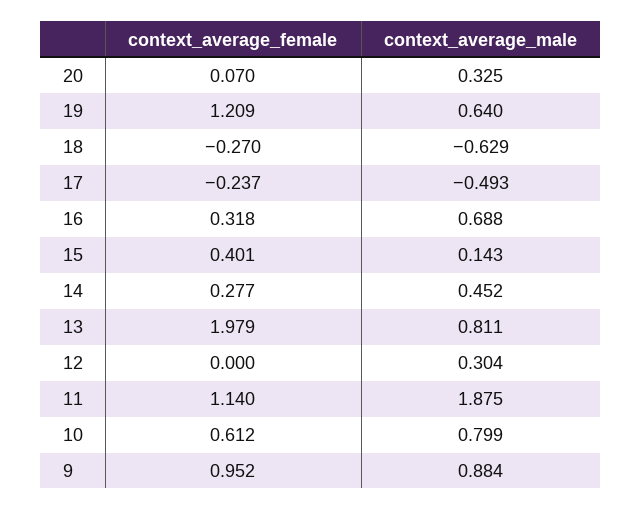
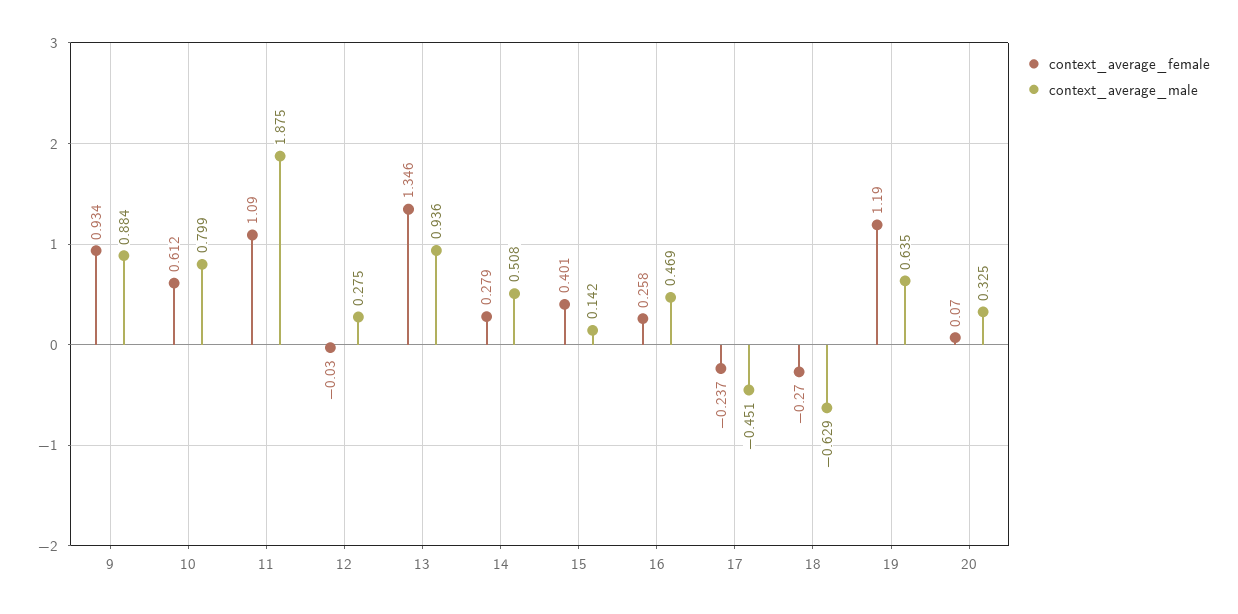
  {
    "context_average_female": {
      "20": 0.07,
-     "19": 1.209,
+     "19": 1.19,
      "18": -0.27,
      "17": -0.237,
-     "16": 0.318,
+     "16": 0.258,
      "15": 0.401,
-     "14": 0.277,
+     "14": 0.279,
-     "13": 1.979,
+     "13": 1.346,
-     "12": 0,
+     "12": -0.03,
-     "11": 1.14,
+     "11": 1.09,
      "10": 0.612,
-     "9": 0.952
+     "9": 0.934
    },
    "context_average_male": {
      "20": 0.325,
-     "19": 0.64,
+     "19": 0.635,
      "18": -0.629,
-     "17": -0.493,
+     "17": -0.451,
-     "16": 0.688,
+     "16": 0.469,
-     "15": 0.143,
+     "15": 0.142,
-     "14": 0.452,
+     "14": 0.508,
-     "13": 0.811,
+     "13": 0.936,
-     "12": 0.304,
+     "12": 0.275,
      "11": 1.875,
      "10": 0.799,
      "9": 0.884
    }
  }

